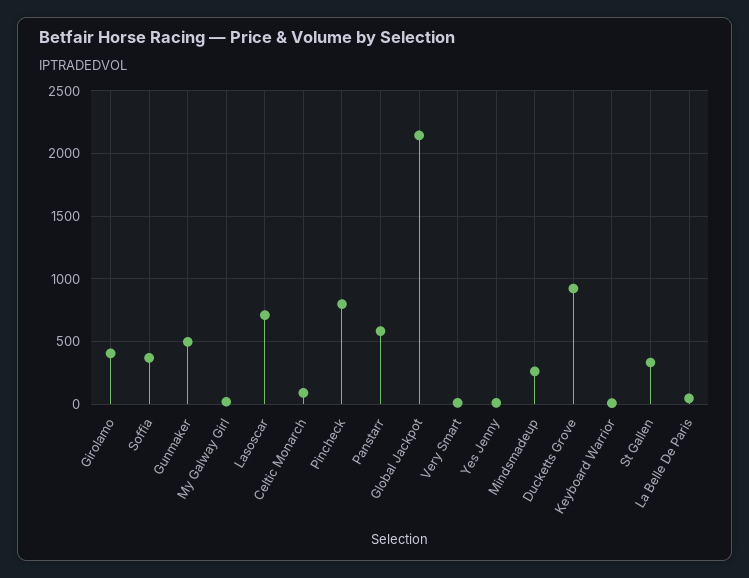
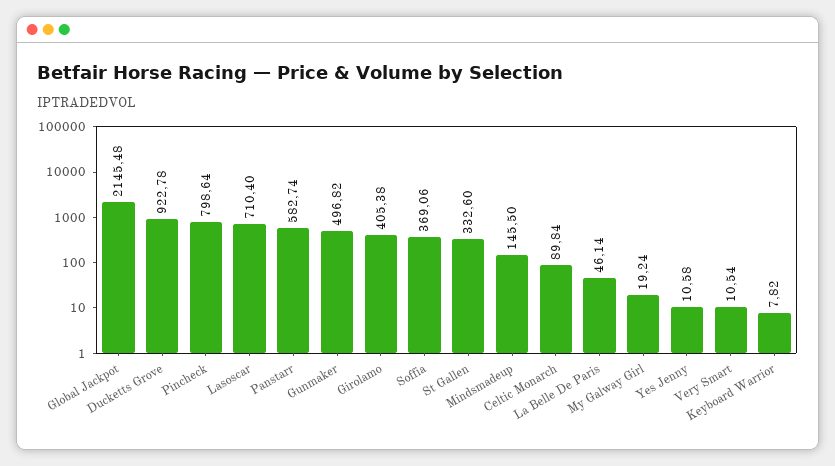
  {
    "Girolamo": 405.38,
    "Soffia": 369.06,
    "Gunmaker": 496.82,
    "My Galway Girl": 19.24,
    "Lasoscar": 710.4,
    "Celtic Monarch": 89.84,
    "Pincheck": 798.64,
    "Panstarr": 582.74,
    "Global Jackpot": 2145.48,
    "Very Smart": 10.54,
    "Yes Jenny": 10.58,
-   "Mindsmadeup": 250,
+   "Mindsmadeup": 145.5,
    "Ducketts Grove": 922.78,
    "Keyboard Warrior": 7.82,
    "St Gallen": 332.6,
    "La Belle De Paris": 46.14
  }

